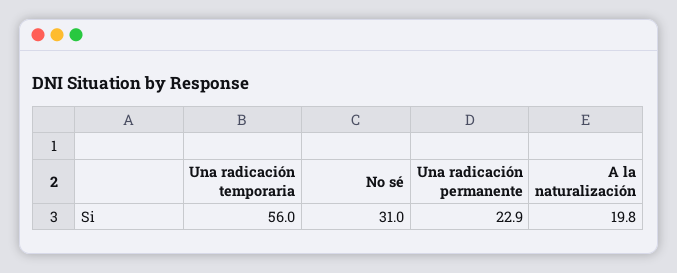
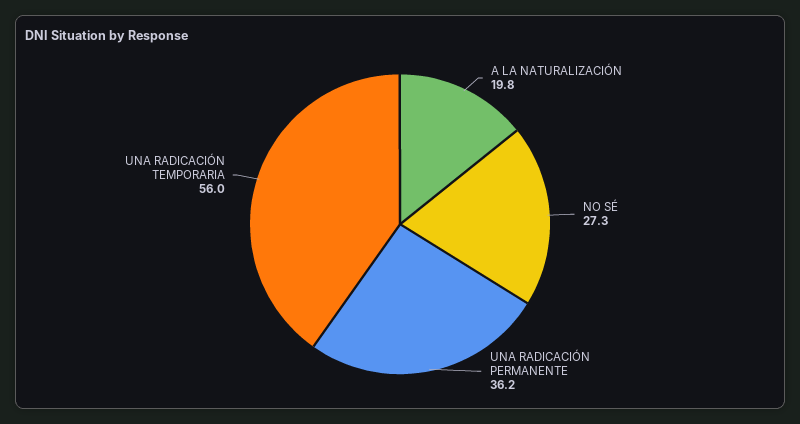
  {
    "Una radicación temporaria": 56,
-   "No sé": 31,
+   "No sé": 27.3,
-   "Una radicación permanente": 22.9,
+   "Una radicación permanente": 36.2,
    "A la naturalización": 19.8
  }

